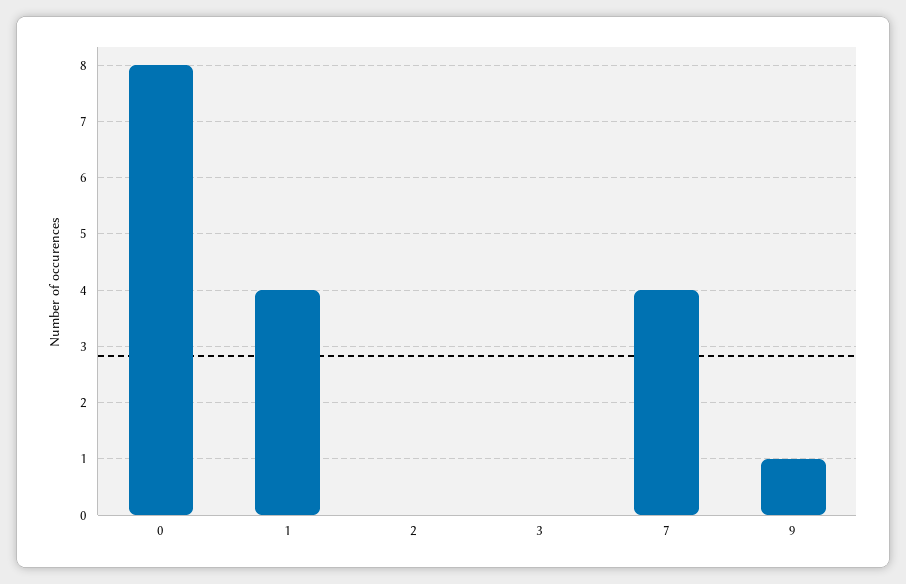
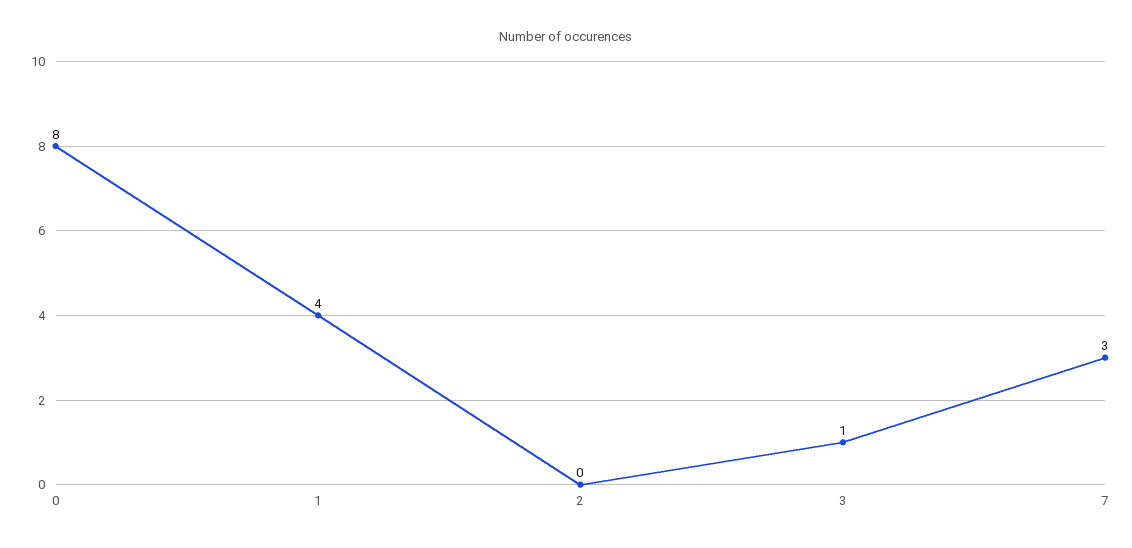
  {
    "0": 8,
    "1": 4,
    "2": 0,
-   "3": 0,
+   "3": 1,
-   "7": 4,
+   "7": 3
-   "9": 1
  }

